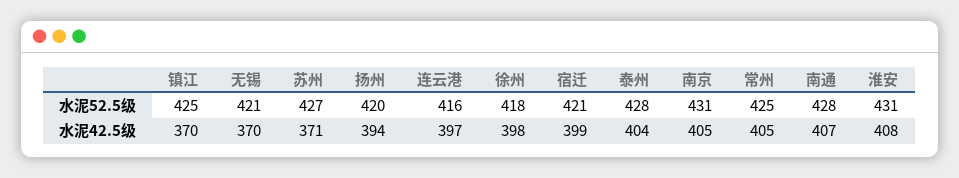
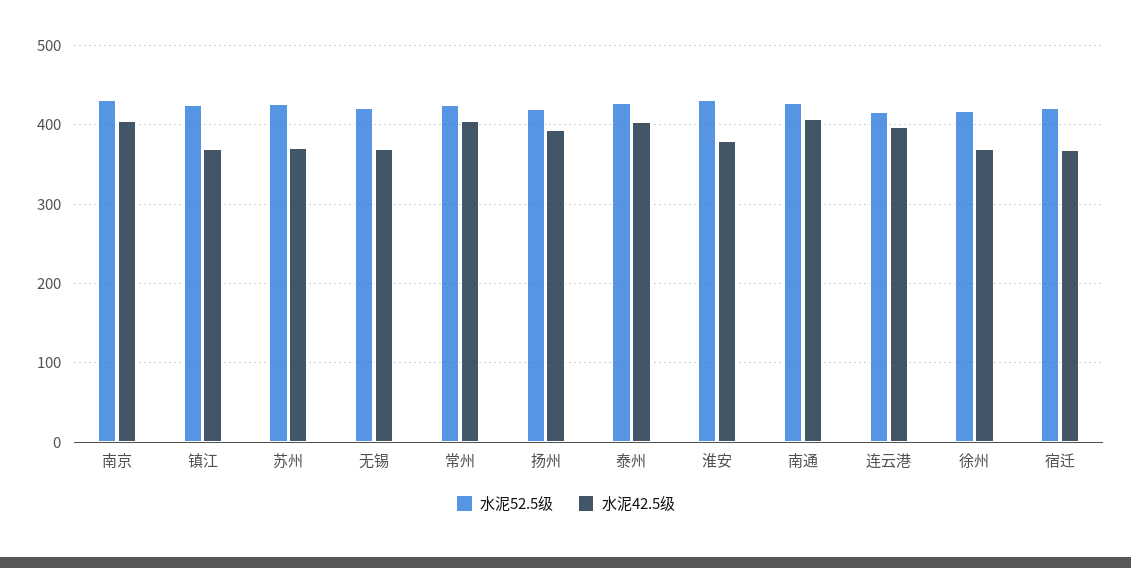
  {
    "水泥52.5级": {
      "镇江": 425,
      "无锡": 421,
      "苏州": 427,
      "扬州": 420,
      "连云港": 416,
      "徐州": 418,
      "宿迁": 421,
      "泰州": 428,
      "南京": 431,
      "常州": 425,
      "南通": 428,
      "淮安": 431
    },
    "水泥42.5级": {
      "镇江": 370,
      "无锡": 370,
      "苏州": 371,
      "扬州": 394,
      "连云港": 397,
-     "徐州": 398,
+     "徐州": 370,
-     "宿迁": 399,
+     "宿迁": 370,
      "泰州": 404,
      "南京": 405,
      "常州": 405,
      "南通": 407,
-     "淮安": 408
+     "淮安": 380
    }
  }

